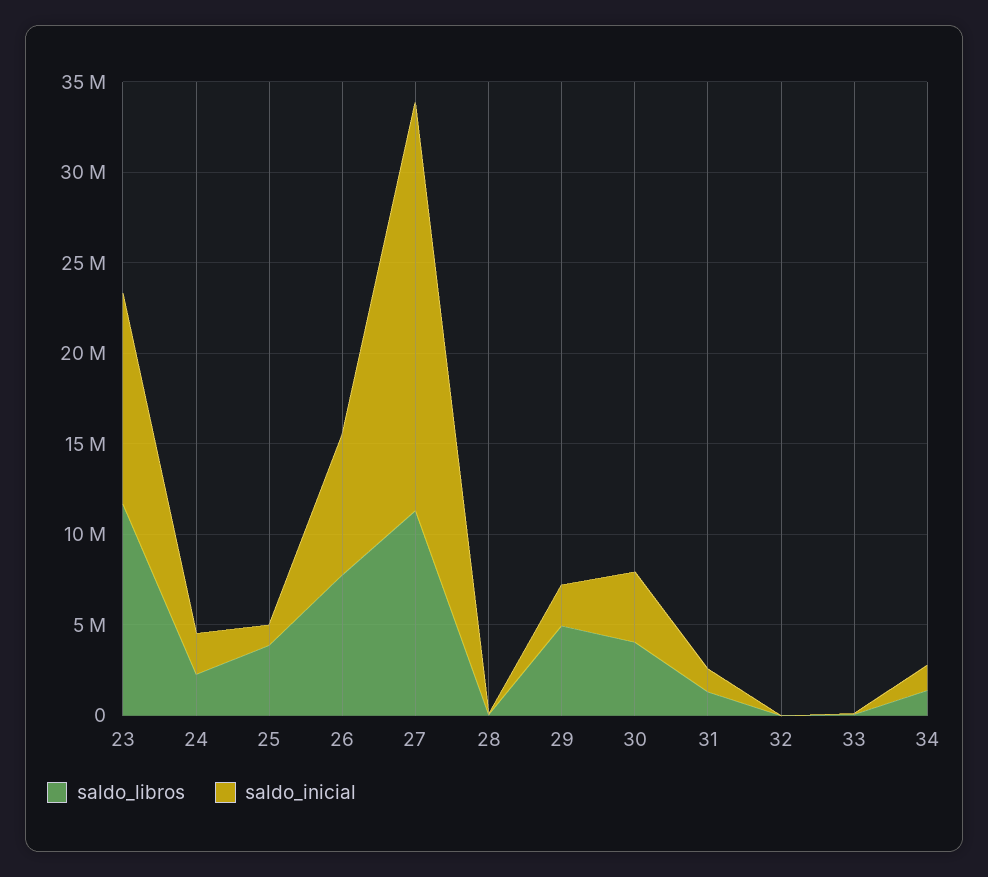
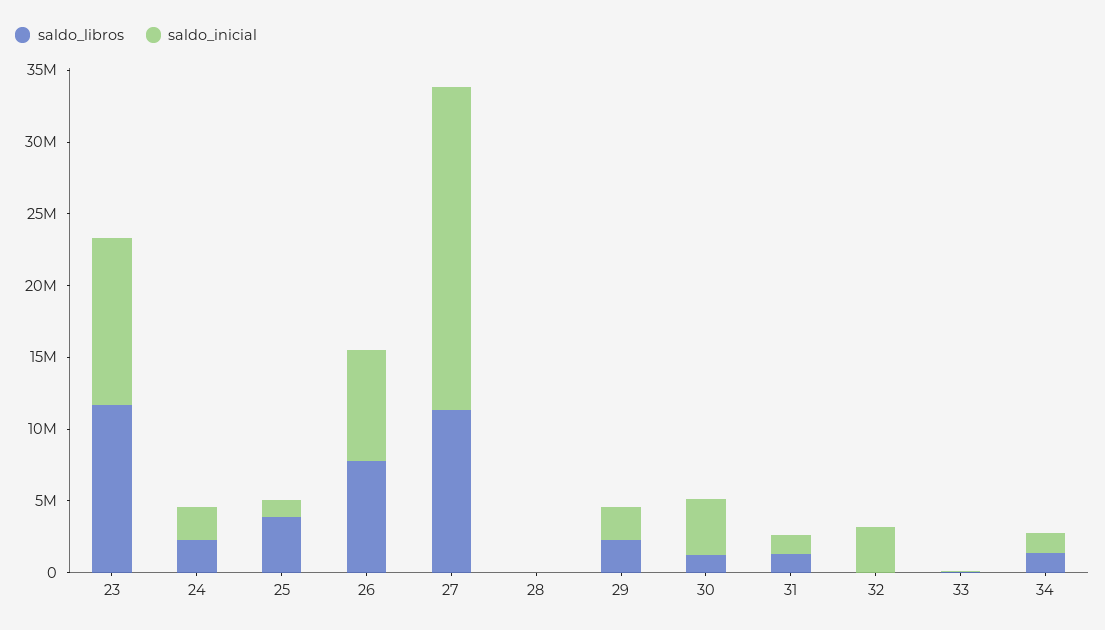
  {
    "saldo_libros": {
      "23": 12000000,
      "24": 2000000,
      "25": 4000000,
      "26": 8000000,
      "27": 11000000,
      "28": 0,
-     "29": 5000000,
+     "29": 2000000,
-     "30": 4000000,
+     "30": 1000000,
      "31": 1000000,
      "32": 0,
      "33": 0,
      "34": 1000000
    },
    "saldo_inicial": {
      "23": 12000000,
      "24": 2000000,
      "25": 1000000,
      "26": 8000000,
      "27": 23000000,
      "28": 0,
      "29": 2000000,
      "30": 4000000,
      "31": 1000000,
-     "32": 0,
+     "32": 3000000,
      "33": 0,
      "34": 1000000
    }
  }

